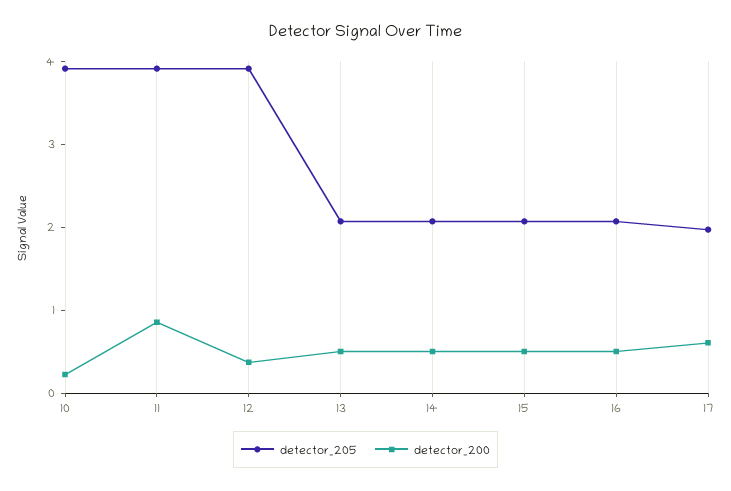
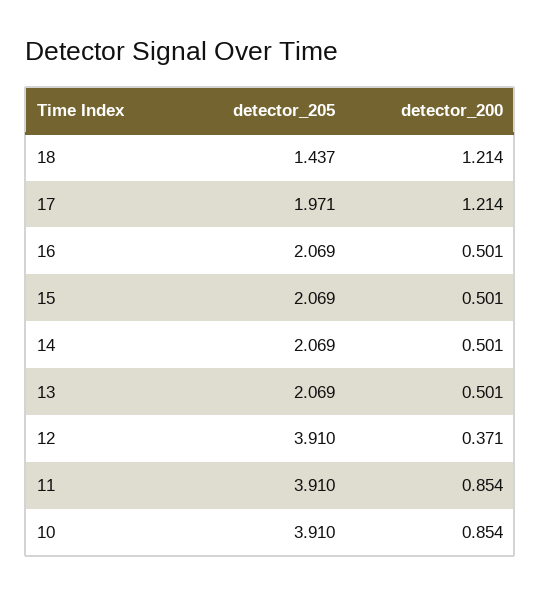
  {
    "detector_205": {
      "10": 3.91,
      "11": 3.91,
      "12": 3.91,
      "13": 2.069,
      "14": 2.069,
      "15": 2.069,
      "16": 2.069,
-     "17": 1.971
+     "17": 1.971,
+     "18": 1.437
    },
    "detector_200": {
-     "10": 0.2,
+     "10": 0.854,
      "11": 0.854,
      "12": 0.371,
      "13": 0.501,
      "14": 0.501,
      "15": 0.501,
      "16": 0.501,
-     "17": 0.6
+     "17": 1.214,
+     "18": 1.214
    }
  }

